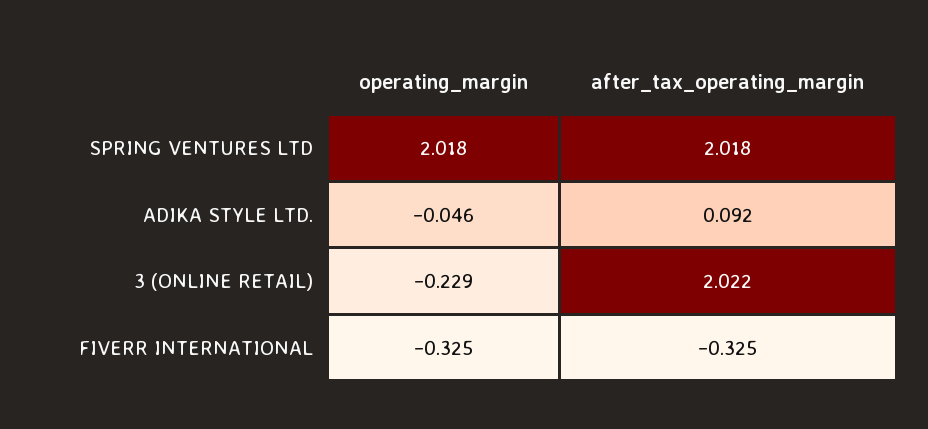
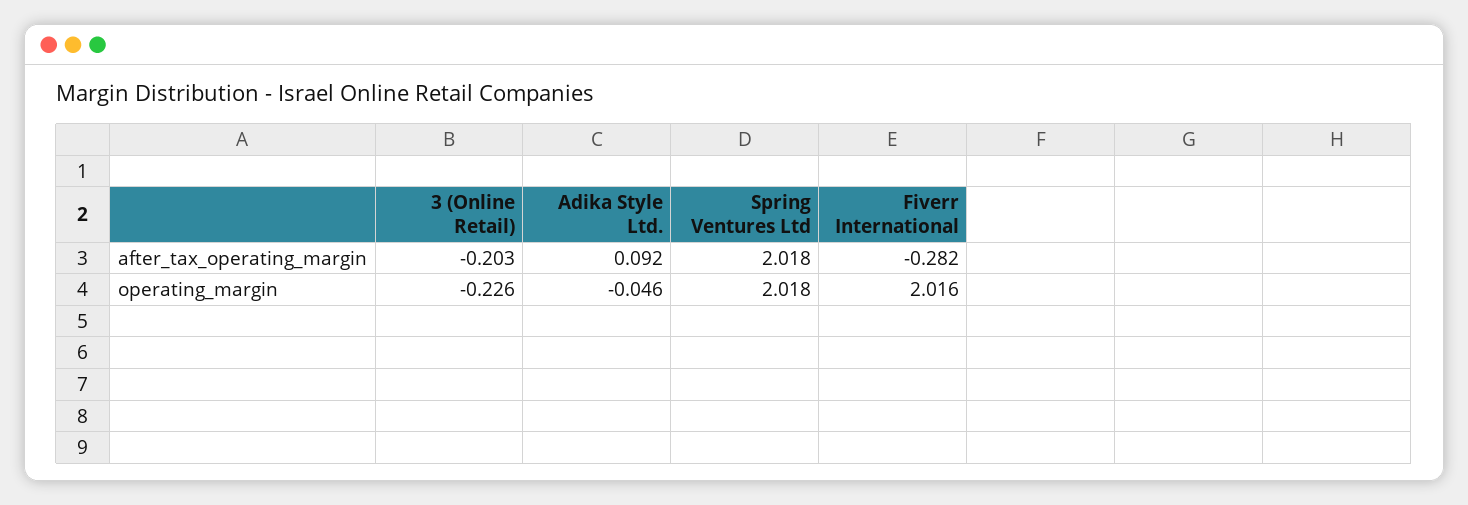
  {
    "operating_margin": {
      "SPRING VENTURES LTD": 2.018,
      "ADIKA STYLE LTD.": -0.046,
-     "3 (ONLINE RETAIL)": -0.229,
+     "3 (ONLINE RETAIL)": -0.226,
-     "FIVERR INTERNATIONAL": -0.325
+     "FIVERR INTERNATIONAL": 2.016
    },
    "after_tax_operating_margin": {
      "SPRING VENTURES LTD": 2.018,
      "ADIKA STYLE LTD.": 0.092,
-     "3 (ONLINE RETAIL)": 2.022,
+     "3 (ONLINE RETAIL)": -0.203,
-     "FIVERR INTERNATIONAL": -0.325
+     "FIVERR INTERNATIONAL": -0.282
    }
  }

